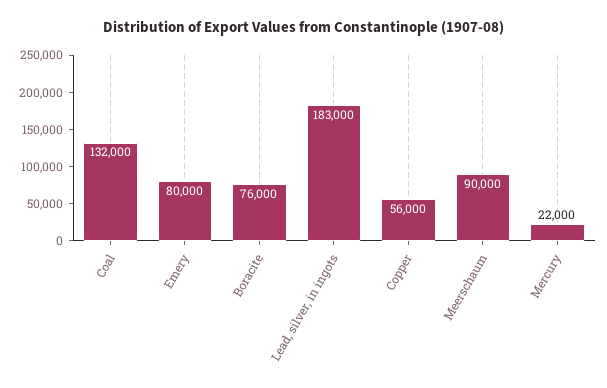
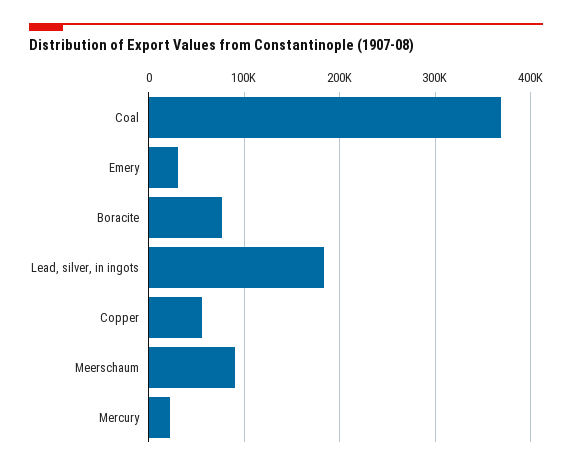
  {
-   "Coal": 132000,
+   "Coal": 370000,
-   "Emery": 80000,
+   "Emery": 30000,
    "Boracite": 76000,
    "Lead, silver, in ingots": 183000,
    "Copper": 56000,
    "Meerschaum": 90000,
    "Mercury": 22000
  }

